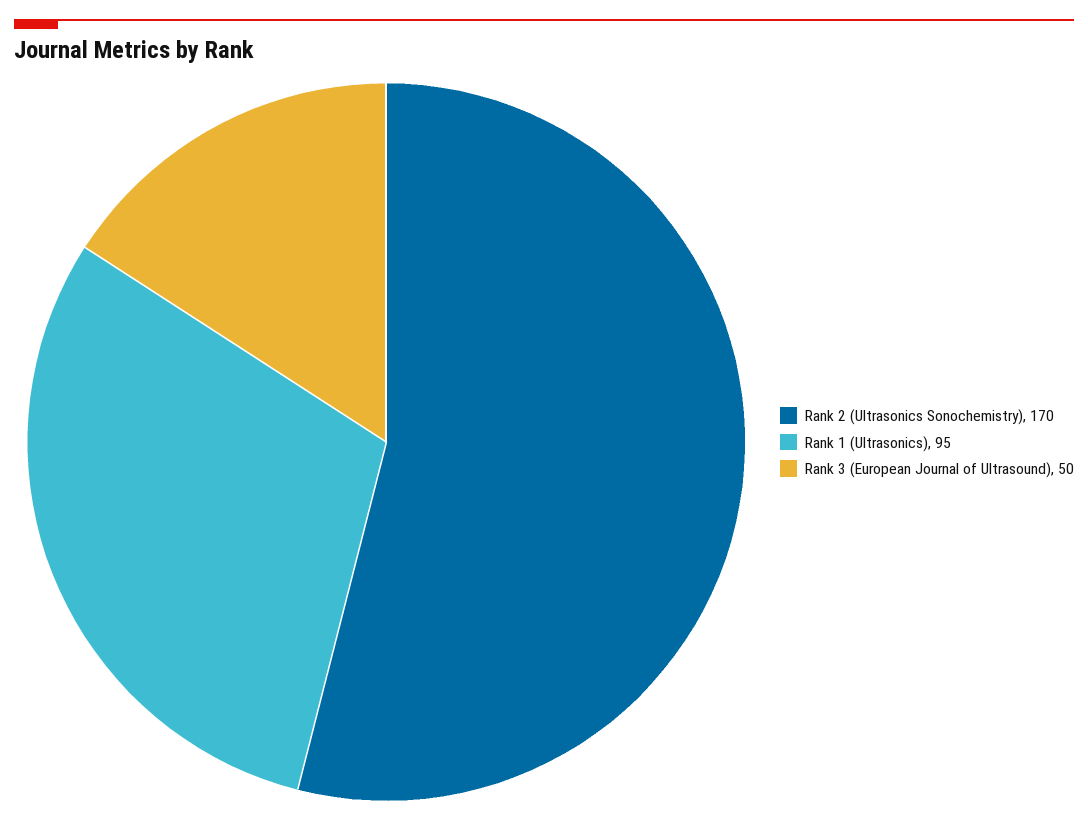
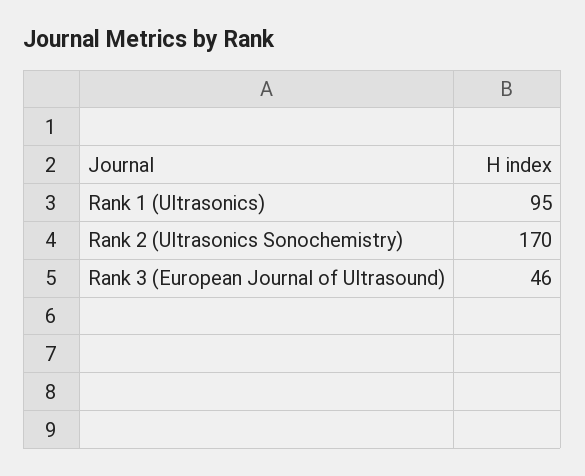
  {
    "Rank 2 (Ultrasonics Sonochemistry)": 170,
    "Rank 1 (Ultrasonics)": 95,
-   "Rank 3 (European Journal of Ultrasound)": 50
+   "Rank 3 (European Journal of Ultrasound)": 46
  }

